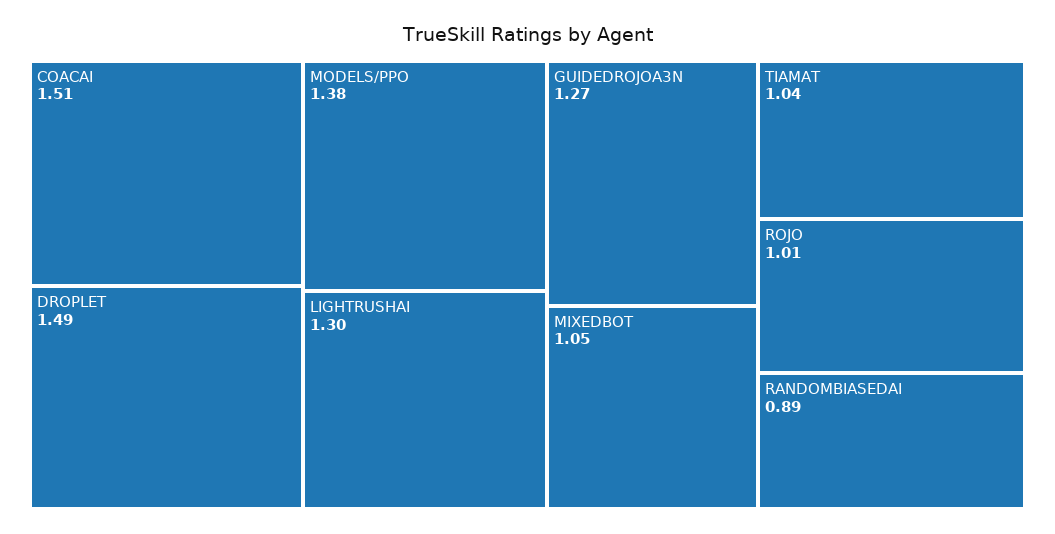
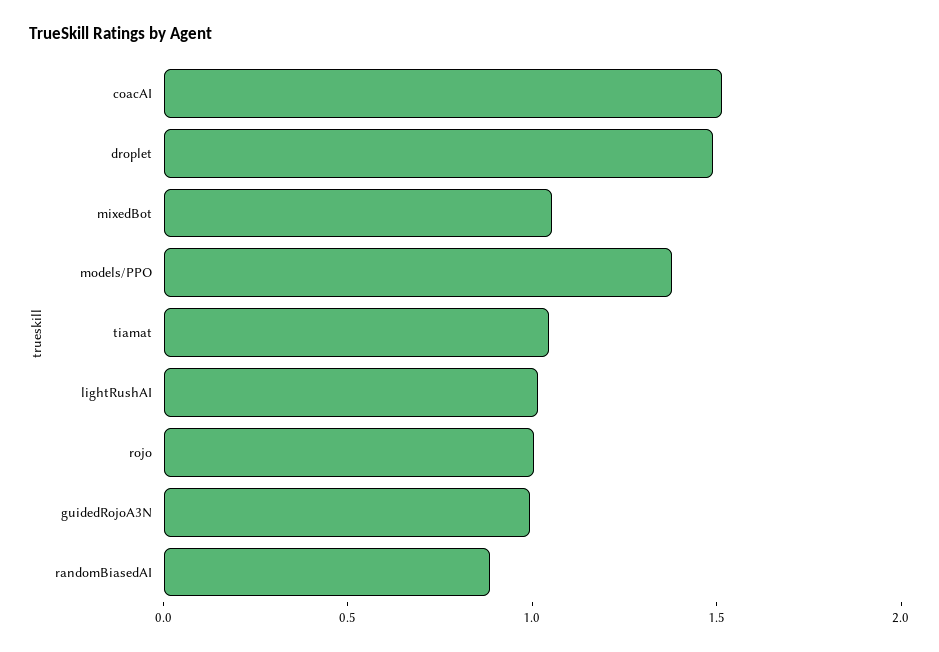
  {
    "COACAI": 1.51,
    "DROPLET": 1.49,
    "MODELS/PPO": 1.38,
-   "LIGHTRUSHAI": 1.3,
+   "LIGHTRUSHAI": 1,
-   "GUIDEDROJOA3N": 1.27,
+   "GUIDEDROJOA3N": 1,
    "MIXEDBOT": 1.05,
    "TIAMAT": 1.04,
    "ROJO": 1.01,
    "RANDOMBIASEDAI": 0.89
  }

